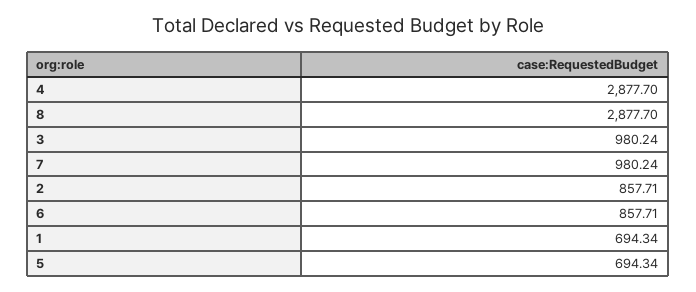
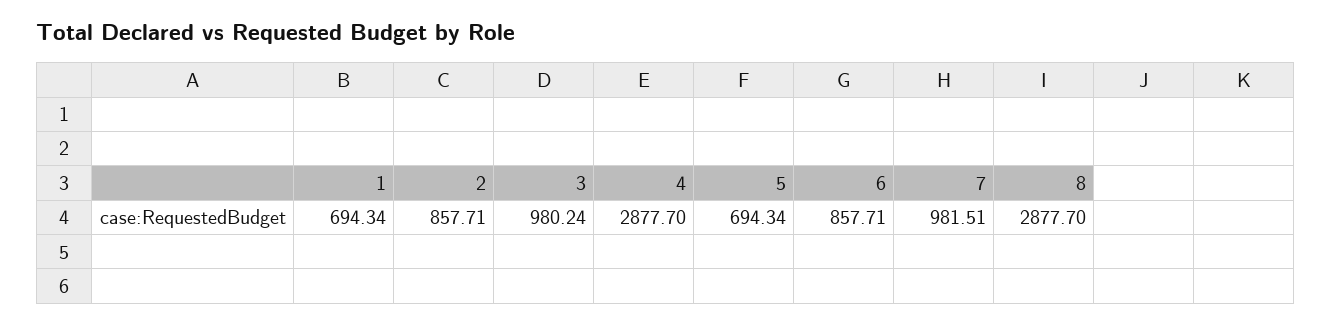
  {
    "4": 2877.7,
    "8": 2877.7,
    "3": 980.24,
-   "7": 980.24,
+   "7": 981.51,
    "2": 857.71,
    "6": 857.71,
    "1": 694.34,
    "5": 694.34
  }

